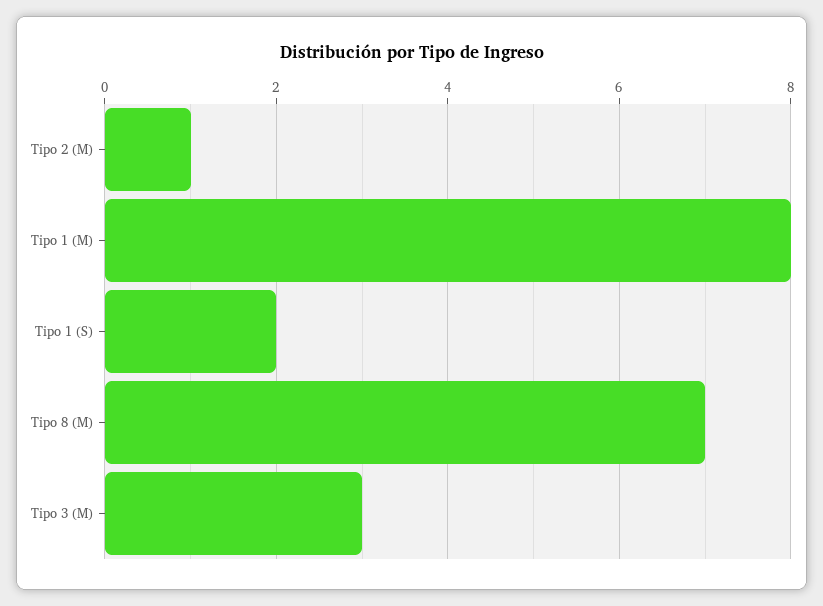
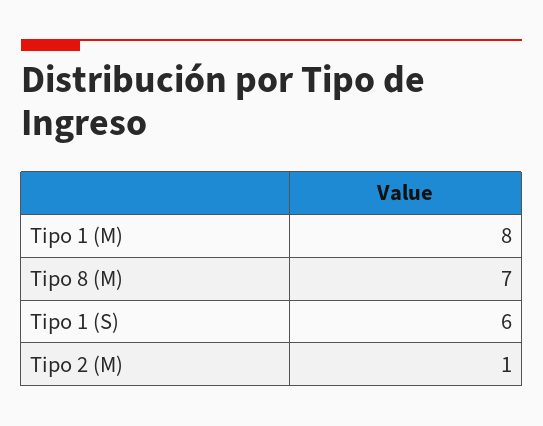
  {
    "Tipo 2 (M)": 1,
    "Tipo 1 (M)": 8,
-   "Tipo 1 (S)": 2,
+   "Tipo 1 (S)": 6,
-   "Tipo 8 (M)": 7,
+   "Tipo 8 (M)": 7
-   "Tipo 3 (M)": 3
  }

